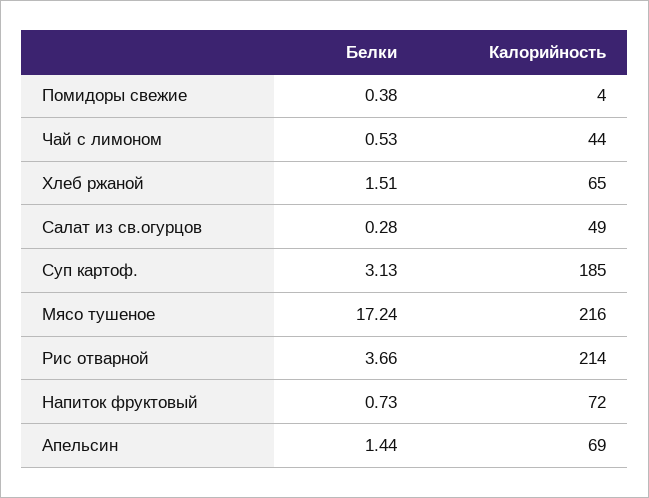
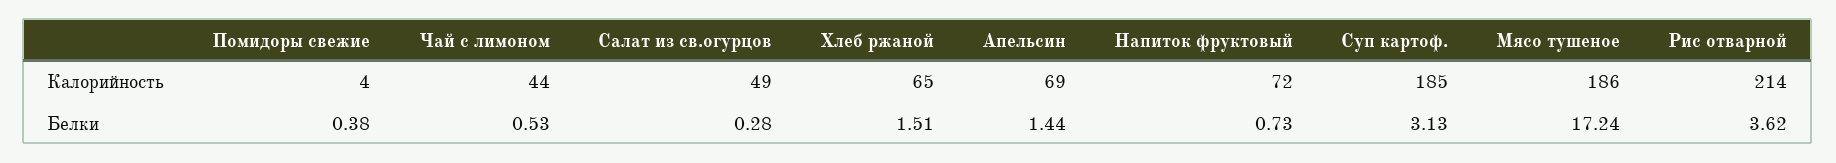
  {
    "Белки": {
      "Помидоры свежие": 0.38,
      "Чай с лимоном": 0.53,
      "Хлеб ржаной": 1.51,
      "Салат из св.огурцов": 0.28,
      "Суп картоф.": 3.13,
      "Мясо тушеное": 17.24,
-     "Рис отварной": 3.66,
+     "Рис отварной": 3.62,
      "Напиток фруктовый": 0.73,
      "Апельсин": 1.44
    },
    "Калорийность": {
      "Помидоры свежие": 4,
      "Чай с лимоном": 44,
      "Хлеб ржаной": 65,
      "Салат из св.огурцов": 49,
      "Суп картоф.": 185,
-     "Мясо тушеное": 216,
+     "Мясо тушеное": 186,
      "Рис отварной": 214,
      "Напиток фруктовый": 72,
      "Апельсин": 69
    }
  }

